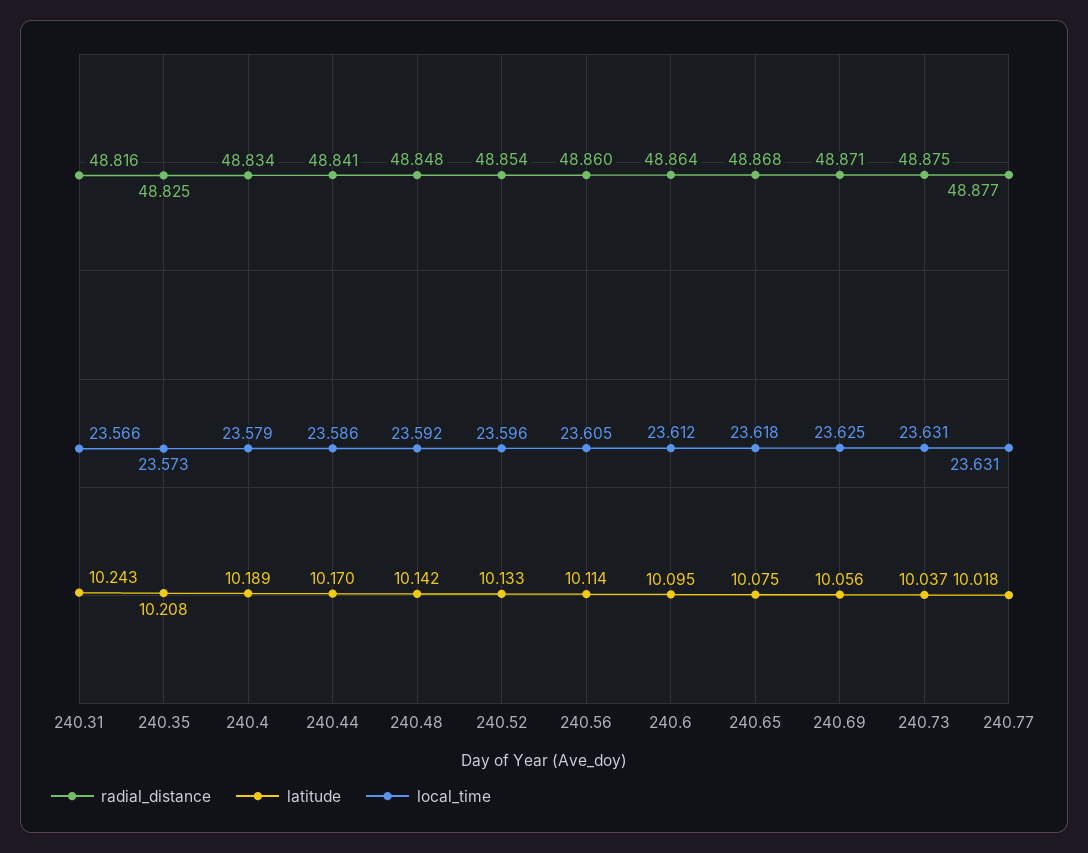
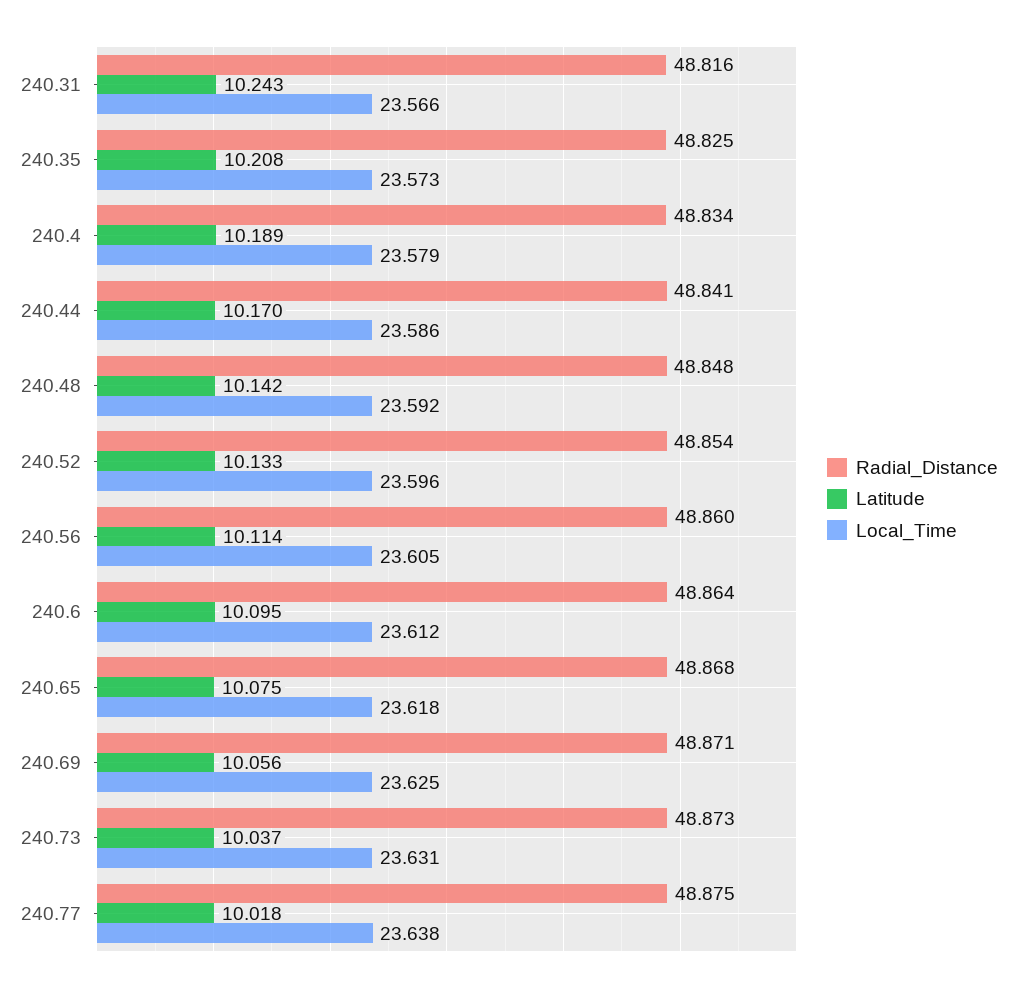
  {
    "radial_distance": {
      "240.31": 48.816,
      "240.35": 48.825,
      "240.4": 48.834,
      "240.44": 48.841,
      "240.48": 48.848,
      "240.52": 48.854,
      "240.56": 48.86,
      "240.6": 48.864,
      "240.65": 48.868,
      "240.69": 48.871,
-     "240.73": 48.875,
+     "240.73": 48.873,
-     "240.77": 48.877
+     "240.77": 48.875
    },
    "latitude": {
      "240.31": 10.243,
      "240.35": 10.208,
      "240.4": 10.189,
      "240.44": 10.17,
      "240.48": 10.142,
      "240.52": 10.133,
      "240.56": 10.114,
      "240.6": 10.095,
      "240.65": 10.075,
      "240.69": 10.056,
      "240.73": 10.037,
      "240.77": 10.018
    },
    "local_time": {
      "240.31": 23.566,
      "240.35": 23.573,
      "240.4": 23.579,
      "240.44": 23.586,
      "240.48": 23.592,
      "240.52": 23.596,
      "240.56": 23.605,
      "240.6": 23.612,
      "240.65": 23.618,
      "240.69": 23.625,
      "240.73": 23.631,
-     "240.77": 23.631
+     "240.77": 23.638
    }
  }

